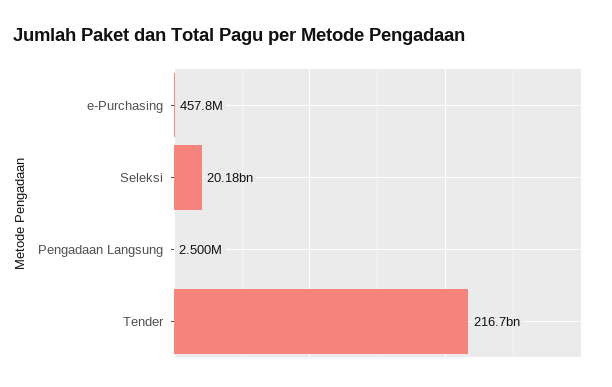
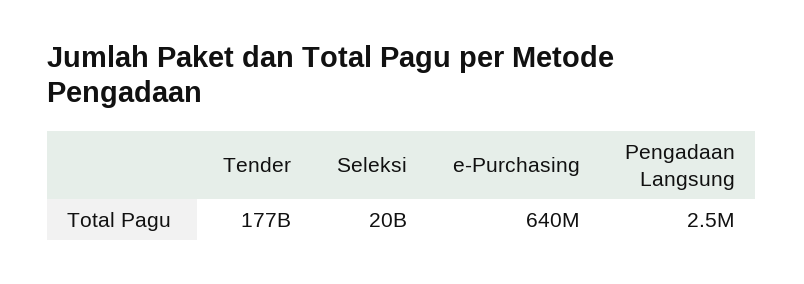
  {
-   "e-Purchasing": 457800000,
+   "e-Purchasing": 640000000,
    "Seleksi": 20180000000,
    "Pengadaan Langsung": 2500000,
-   "Tender": 216700000000
+   "Tender": 177000000000
  }

